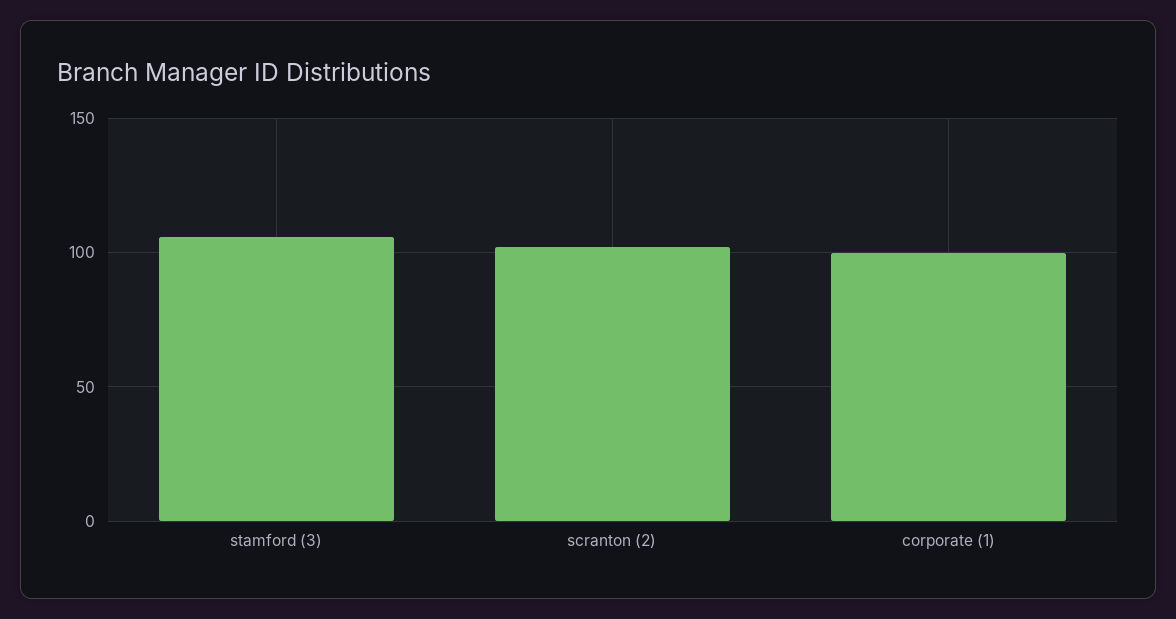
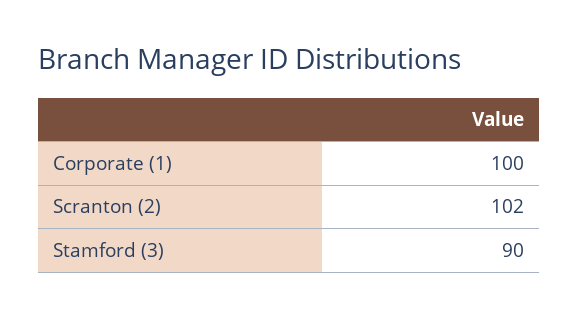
  {
-   "stamford (3)": 105,
+   "stamford (3)": 90,
    "scranton (2)": 102,
    "corporate (1)": 100
  }

